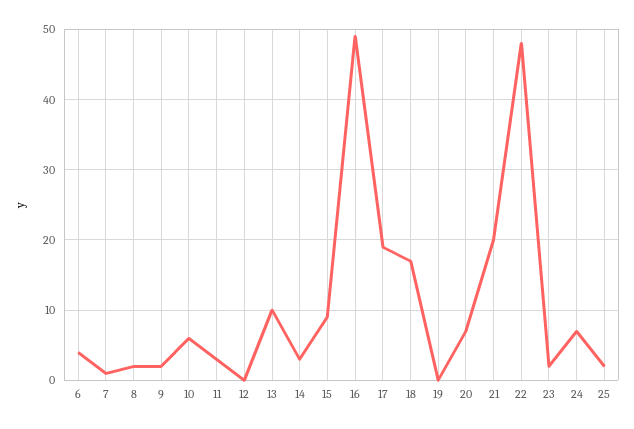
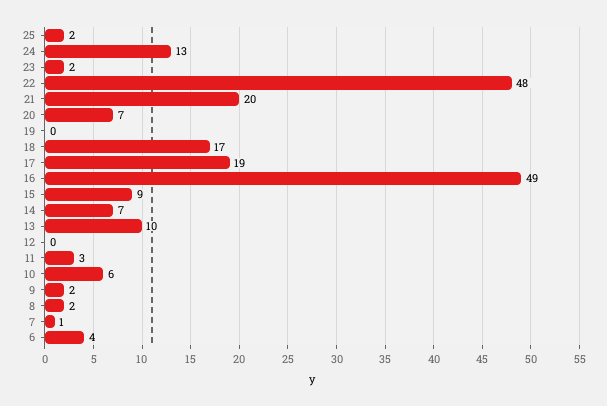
  {
    "6": 4,
    "7": 1,
    "8": 2,
    "9": 2,
    "10": 6,
    "11": 3,
    "12": 0,
    "13": 10,
-   "14": 3,
+   "14": 7,
    "15": 9,
    "16": 49,
    "17": 19,
    "18": 17,
    "19": 0,
    "20": 7,
    "21": 20,
    "22": 48,
    "23": 2,
-   "24": 7,
+   "24": 13,
    "25": 2
  }

